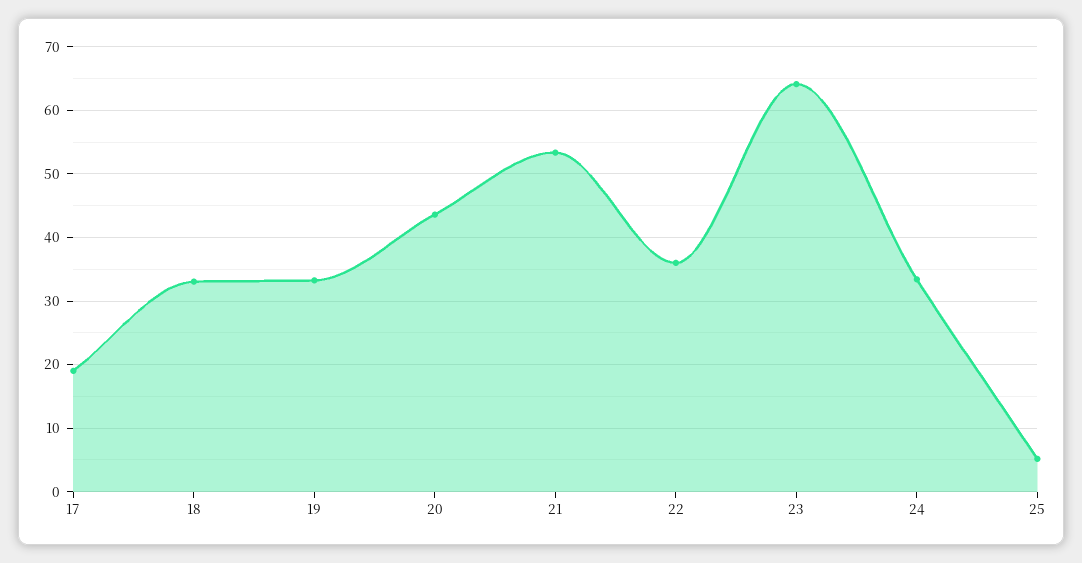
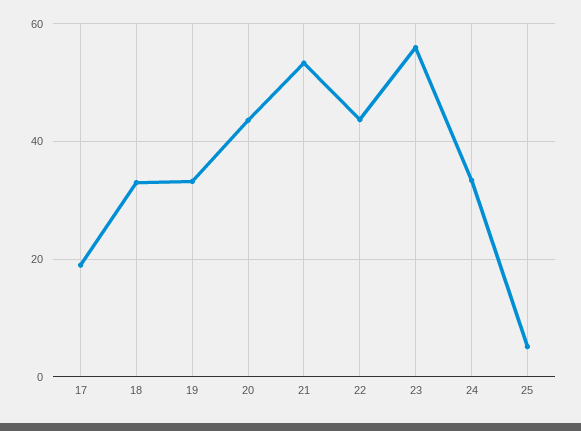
  {
    "17": 19,
    "18": 33,
    "19": 33,
    "20": 44,
    "21": 53,
-   "22": 36,
+   "22": 44,
-   "23": 64,
+   "23": 56,
    "24": 33,
    "25": 5
  }

